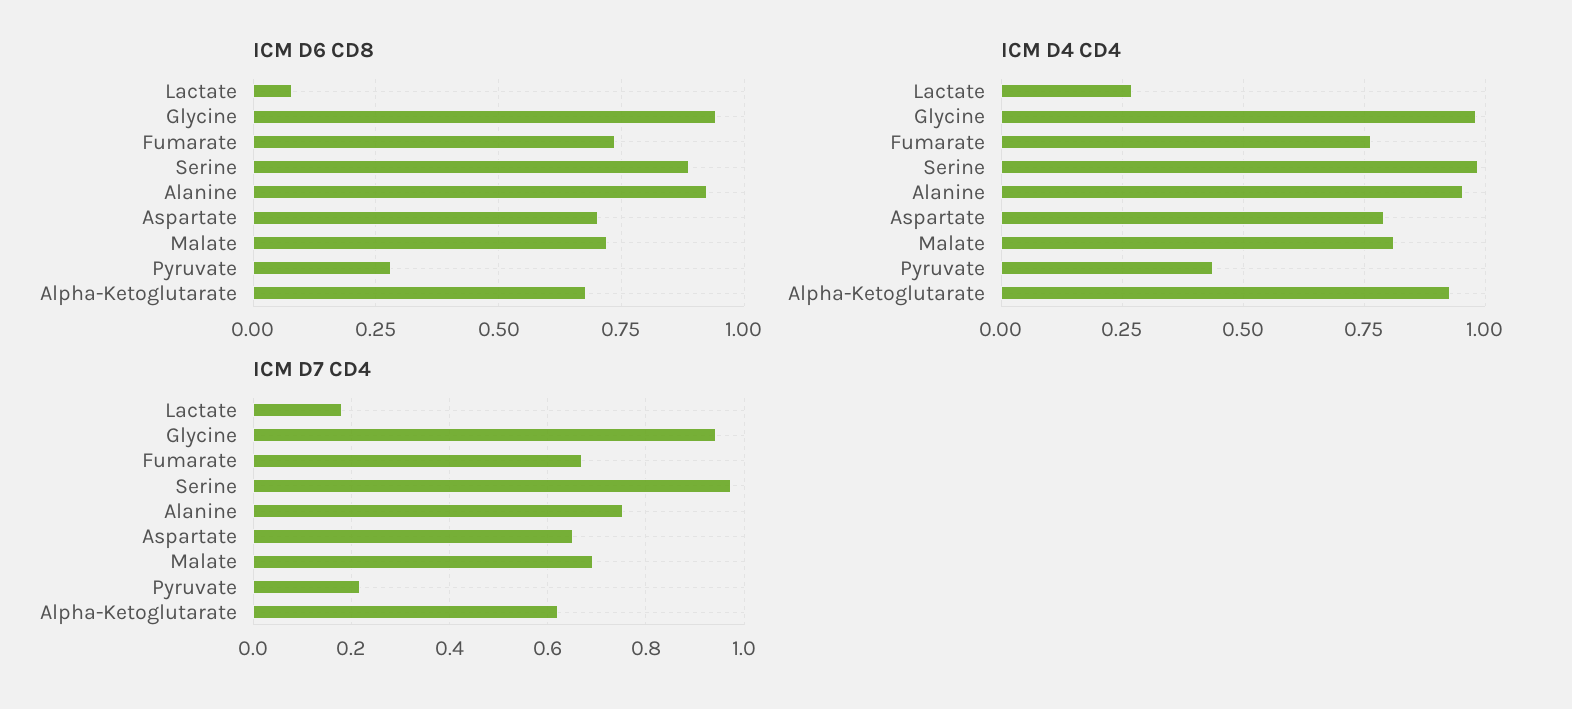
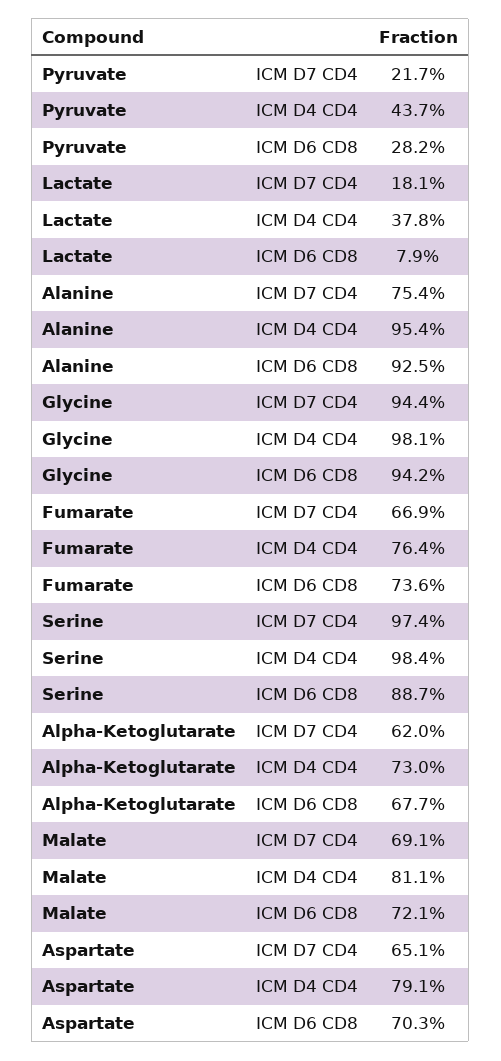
  {
    "ICM D6 CD8": {
      "Lactate": 0.079,
      "Glycine": 0.942,
      "Fumarate": 0.736,
      "Serine": 0.887,
      "Alanine": 0.925,
      "Aspartate": 0.703,
      "Malate": 0.721,
      "Pyruvate": 0.282,
      "Alpha-Ketoglutarate": 0.677
    },
    "ICM D4 CD4": {
-     "Lactate": 0.275,
+     "Lactate": 0.378,
      "Glycine": 0.981,
      "Fumarate": 0.764,
      "Serine": 0.984,
      "Alanine": 0.954,
      "Aspartate": 0.791,
      "Malate": 0.811,
      "Pyruvate": 0.437,
-     "Alpha-Ketoglutarate": 0.925
+     "Alpha-Ketoglutarate": 0.73
    },
    "ICM D7 CD4": {
      "Lactate": 0.181,
      "Glycine": 0.944,
      "Fumarate": 0.669,
      "Serine": 0.974,
      "Alanine": 0.754,
      "Aspartate": 0.651,
      "Malate": 0.691,
      "Pyruvate": 0.217,
      "Alpha-Ketoglutarate": 0.62
    }
  }

